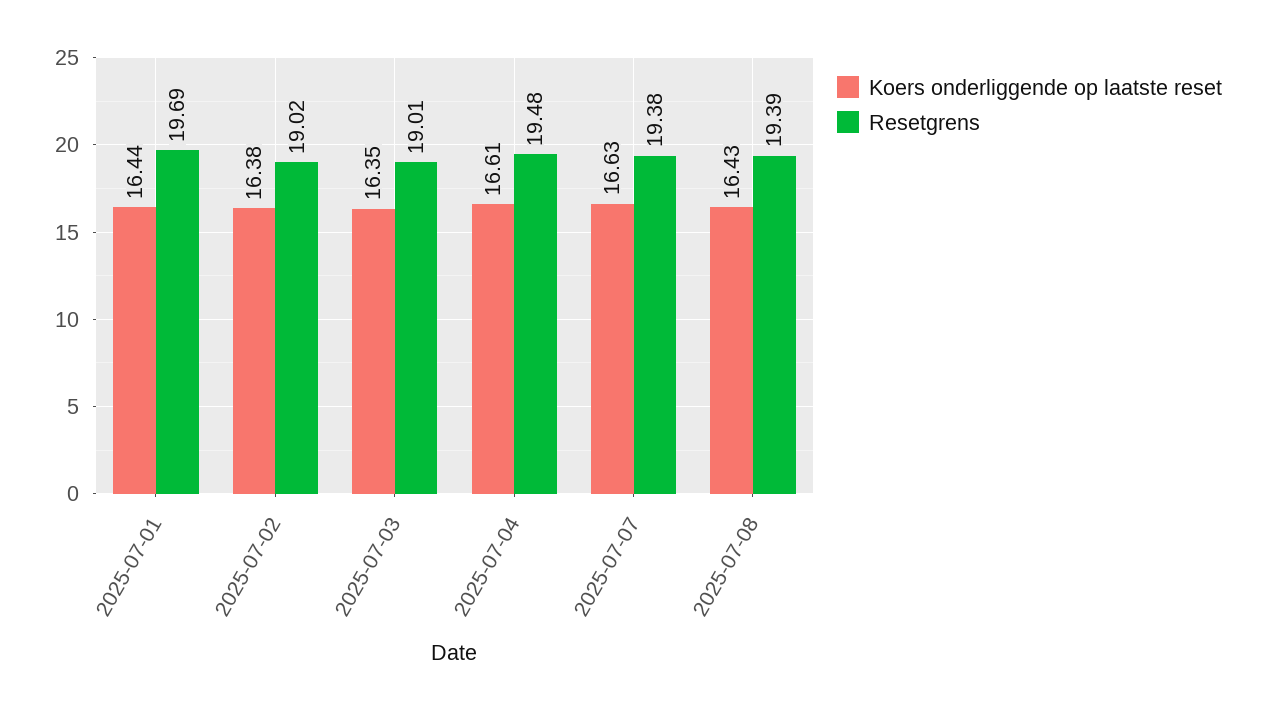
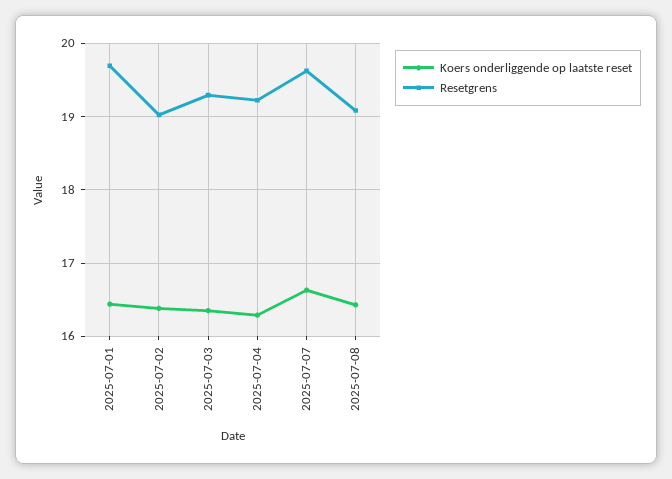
  {
    "Koers onderliggende op laatste reset": {
      "2025-07-01": 16.44,
      "2025-07-02": 16.38,
      "2025-07-03": 16.35,
-     "2025-07-04": 16.61,
+     "2025-07-04": 16.3,
      "2025-07-07": 16.63,
      "2025-07-08": 16.43
    },
    "Resetgrens": {
      "2025-07-01": 19.69,
      "2025-07-02": 19.02,
-     "2025-07-03": 19.01,
+     "2025-07-03": 19.3,
-     "2025-07-04": 19.48,
+     "2025-07-04": 19.2,
-     "2025-07-07": 19.38,
+     "2025-07-07": 19.6,
-     "2025-07-08": 19.39
+     "2025-07-08": 19.1
    }
  }

